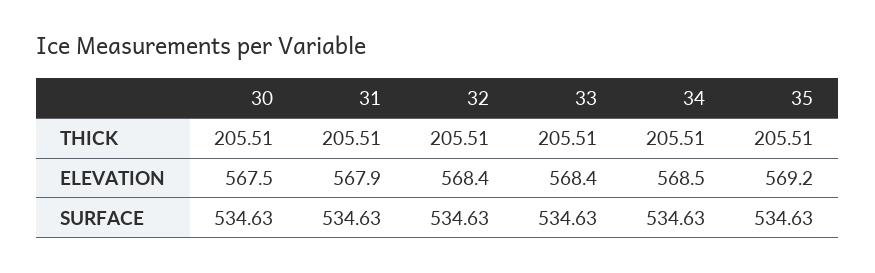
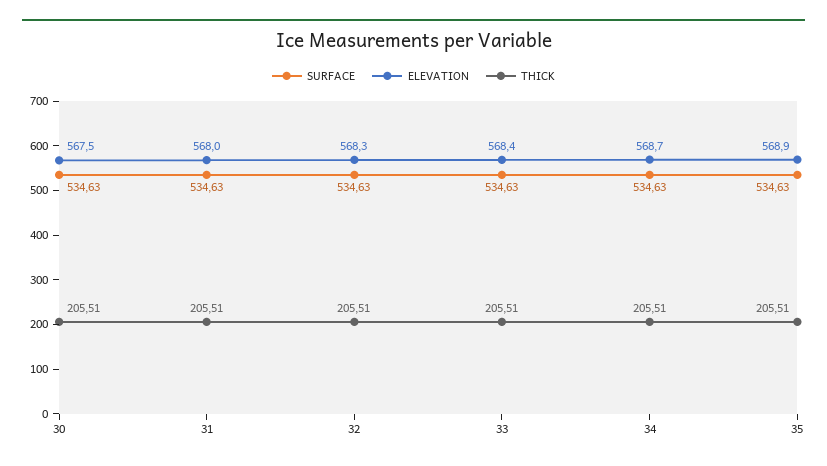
  {
    "THICK": {
      "30": 205.51,
      "31": 205.51,
      "32": 205.51,
      "33": 205.51,
      "34": 205.51,
      "35": 205.51
    },
    "ELEVATION": {
      "30": 567.5,
-     "31": 567.9,
+     "31": 568,
-     "32": 568.4,
+     "32": 568.3,
      "33": 568.4,
-     "34": 568.5,
+     "34": 568.7,
-     "35": 569.2
+     "35": 568.9
    },
    "SURFACE": {
      "30": 534.63,
      "31": 534.63,
      "32": 534.63,
      "33": 534.63,
      "34": 534.63,
      "35": 534.63
    }
  }

